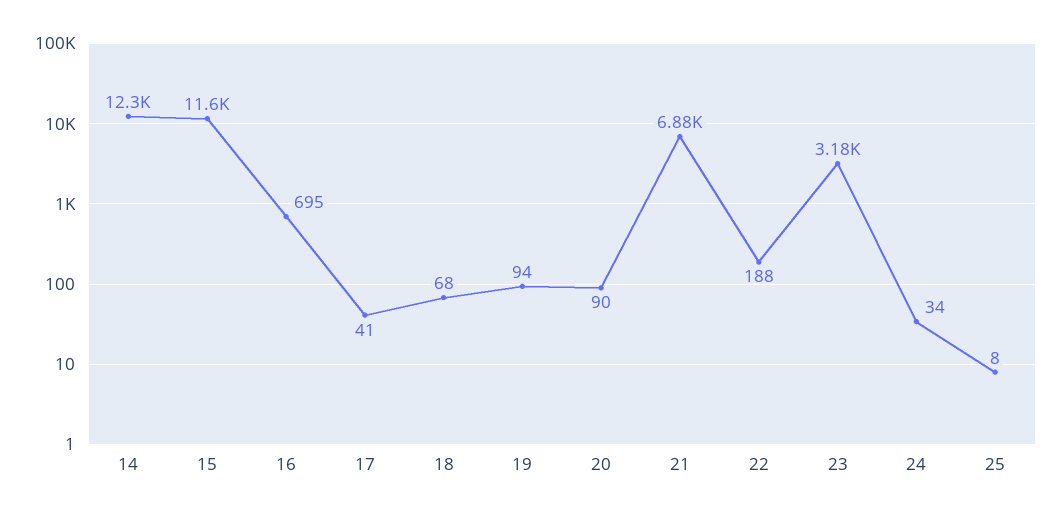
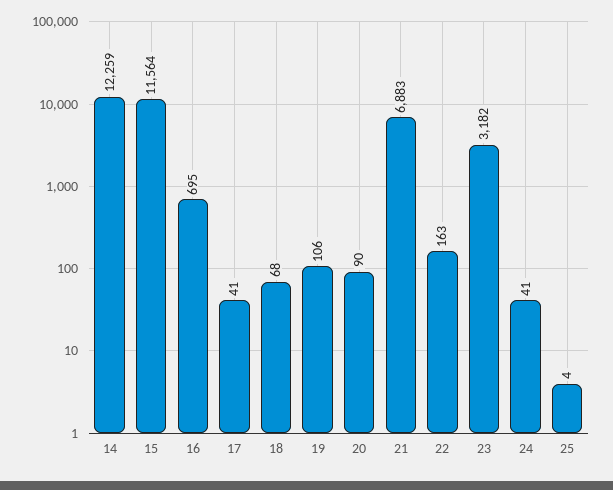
  {
    "14": 12259,
    "15": 11564,
    "16": 695,
    "17": 41,
    "18": 68,
-   "19": 94,
+   "19": 106,
    "20": 90,
    "21": 6883,
-   "22": 188,
+   "22": 163,
    "23": 3182,
-   "24": 34,
+   "24": 41,
-   "25": 8
+   "25": 4
  }

